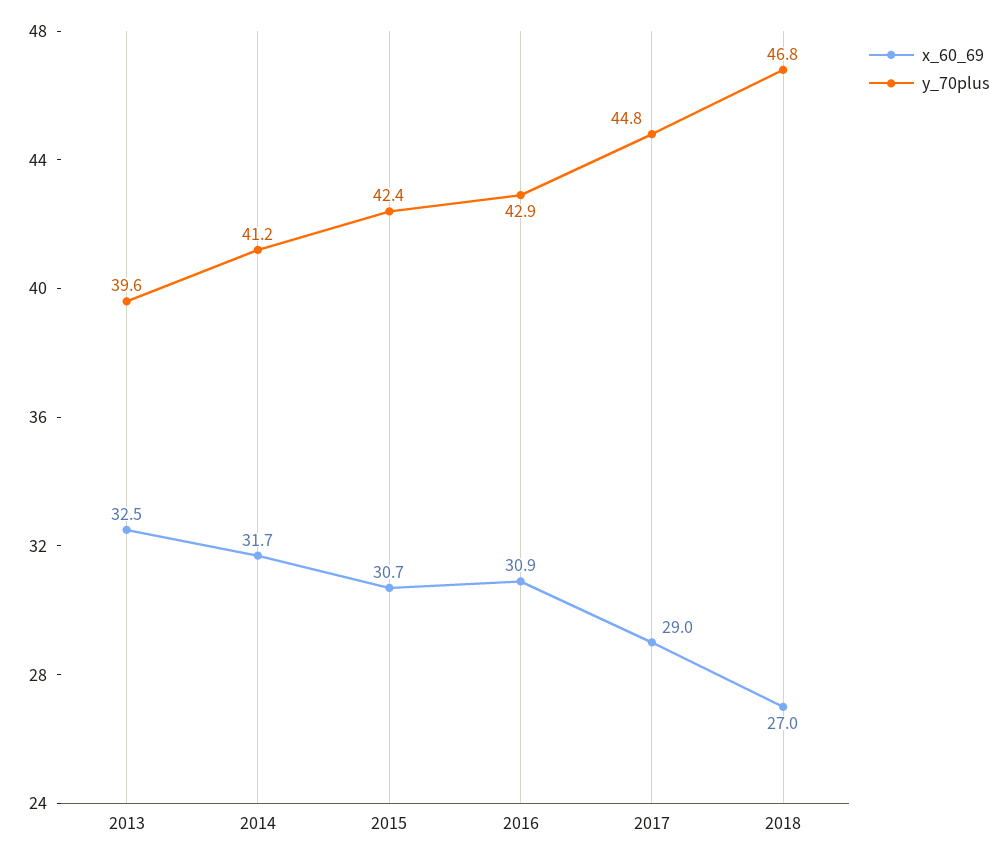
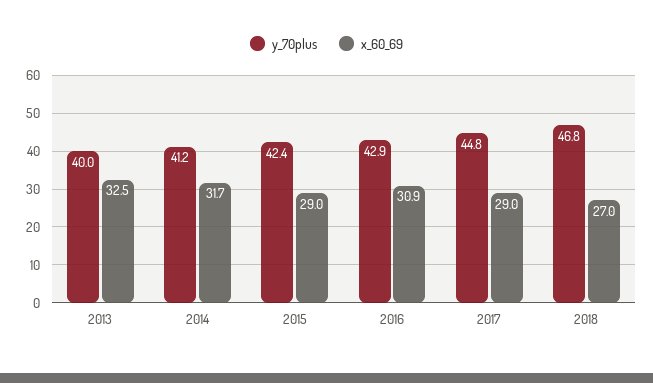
  {
    "x_60_69": {
      "2013": 32.5,
      "2014": 31.7,
-     "2015": 30.7,
+     "2015": 29,
      "2016": 30.9,
      "2017": 29,
      "2018": 27
    },
    "y_70plus": {
-     "2013": 39.6,
+     "2013": 40,
      "2014": 41.2,
      "2015": 42.4,
      "2016": 42.9,
      "2017": 44.8,
      "2018": 46.8
    }
  }

